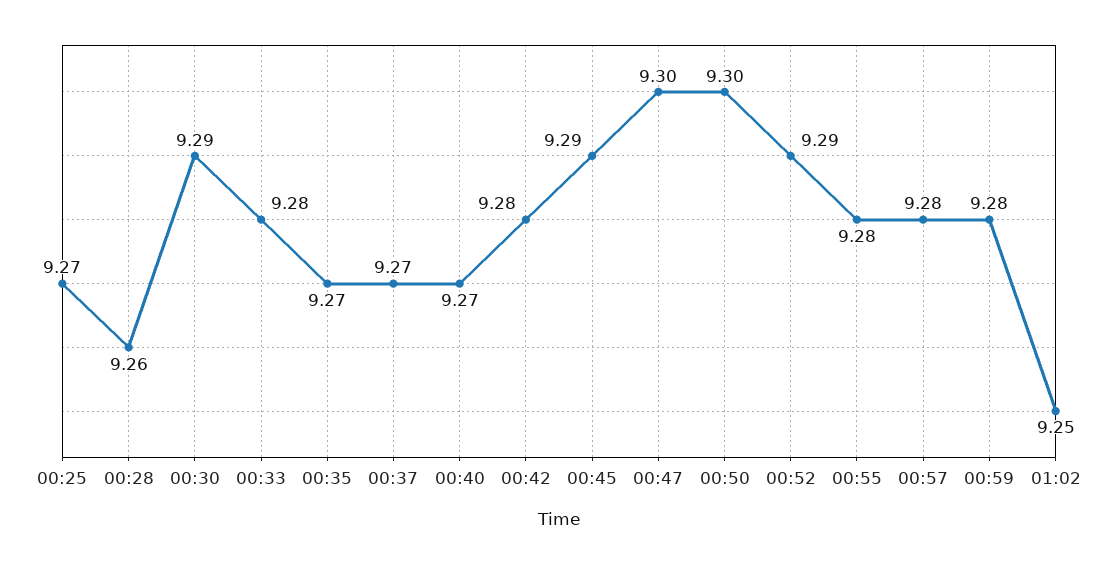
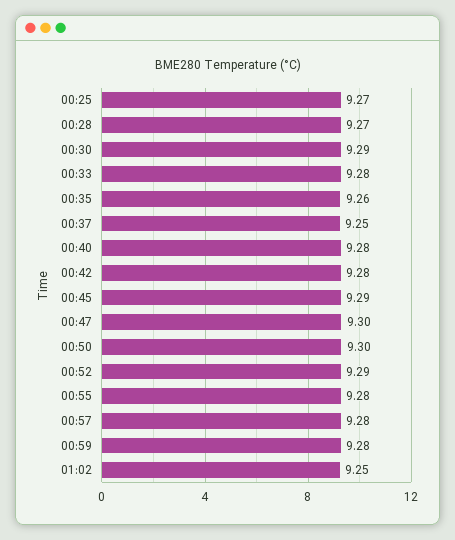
  {
    "00:25": 9.27,
-   "00:28": 9.26,
+   "00:28": 9.27,
    "00:30": 9.29,
    "00:33": 9.28,
-   "00:35": 9.27,
+   "00:35": 9.26,
-   "00:37": 9.27,
+   "00:37": 9.25,
-   "00:40": 9.27,
+   "00:40": 9.28,
    "00:42": 9.28,
    "00:45": 9.29,
    "00:47": 9.3,
    "00:50": 9.3,
    "00:52": 9.29,
    "00:55": 9.28,
    "00:57": 9.28,
    "00:59": 9.28,
    "01:02": 9.25
  }

